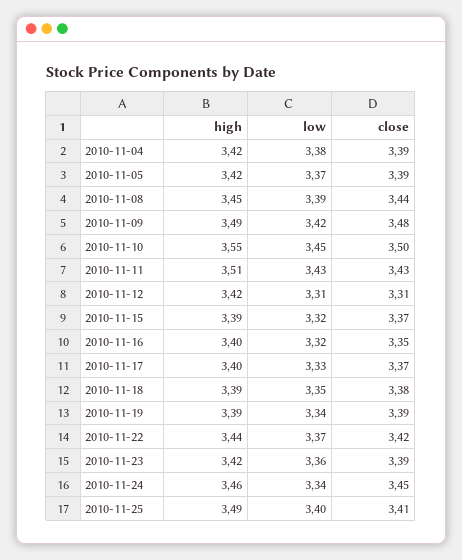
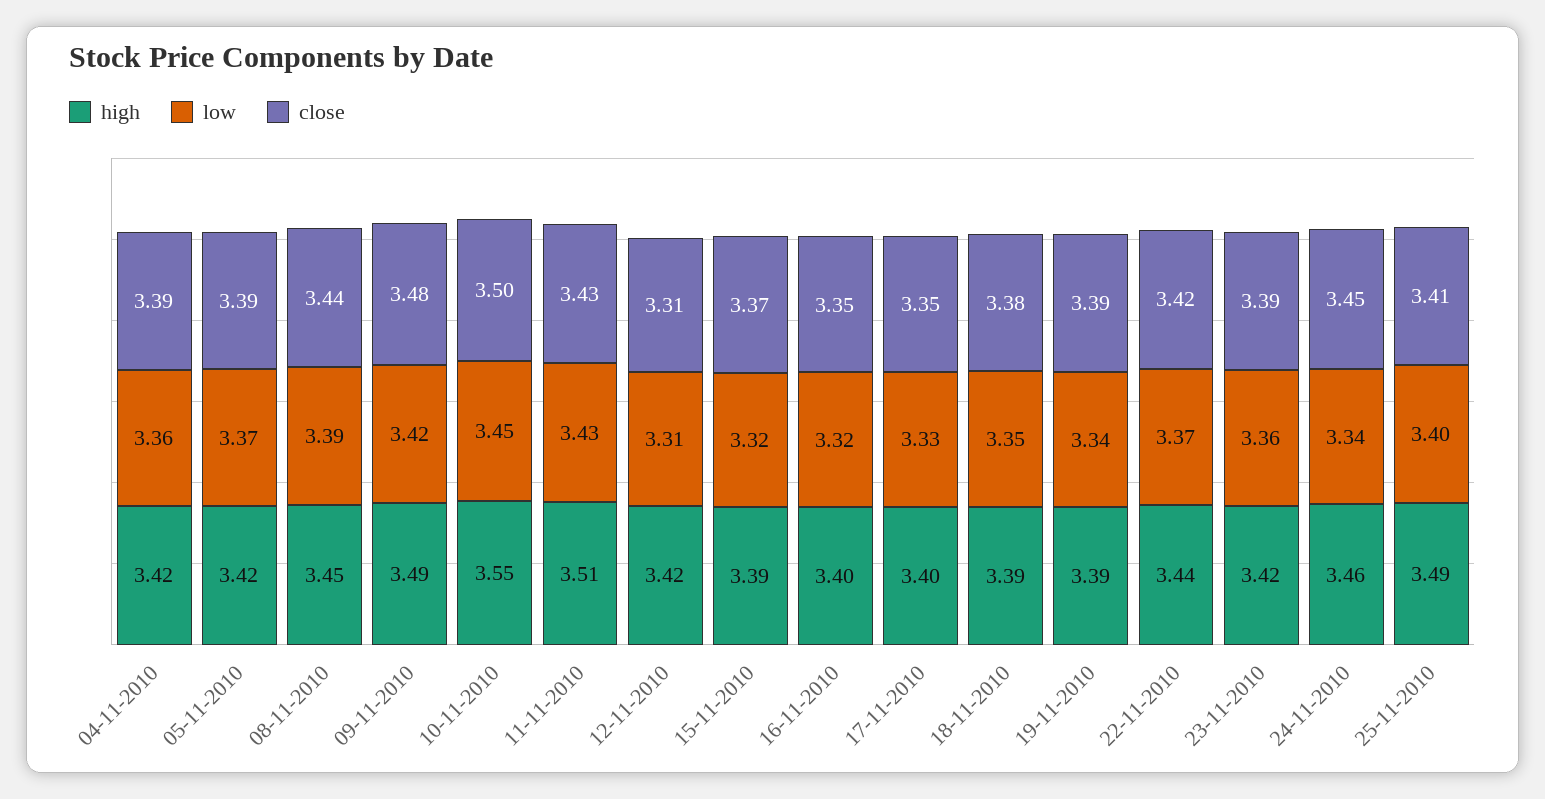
  {
    "high": {
      "2010-11-04": 3.42,
      "2010-11-05": 3.42,
      "2010-11-08": 3.45,
      "2010-11-09": 3.49,
      "2010-11-10": 3.55,
      "2010-11-11": 3.51,
      "2010-11-12": 3.42,
      "2010-11-15": 3.39,
      "2010-11-16": 3.4,
      "2010-11-17": 3.4,
      "2010-11-18": 3.39,
      "2010-11-19": 3.39,
      "2010-11-22": 3.44,
      "2010-11-23": 3.42,
      "2010-11-24": 3.46,
      "2010-11-25": 3.49
    },
    "low": {
-     "2010-11-04": 3.38,
+     "2010-11-04": 3.36,
      "2010-11-05": 3.37,
      "2010-11-08": 3.39,
      "2010-11-09": 3.42,
      "2010-11-10": 3.45,
      "2010-11-11": 3.43,
      "2010-11-12": 3.31,
      "2010-11-15": 3.32,
      "2010-11-16": 3.32,
      "2010-11-17": 3.33,
      "2010-11-18": 3.35,
      "2010-11-19": 3.34,
      "2010-11-22": 3.37,
      "2010-11-23": 3.36,
      "2010-11-24": 3.34,
      "2010-11-25": 3.4
    },
    "close": {
      "2010-11-04": 3.39,
      "2010-11-05": 3.39,
      "2010-11-08": 3.44,
      "2010-11-09": 3.48,
      "2010-11-10": 3.5,
      "2010-11-11": 3.43,
      "2010-11-12": 3.31,
      "2010-11-15": 3.37,
      "2010-11-16": 3.35,
-     "2010-11-17": 3.37,
+     "2010-11-17": 3.35,
      "2010-11-18": 3.38,
      "2010-11-19": 3.39,
      "2010-11-22": 3.42,
      "2010-11-23": 3.39,
      "2010-11-24": 3.45,
      "2010-11-25": 3.41
    }
  }

